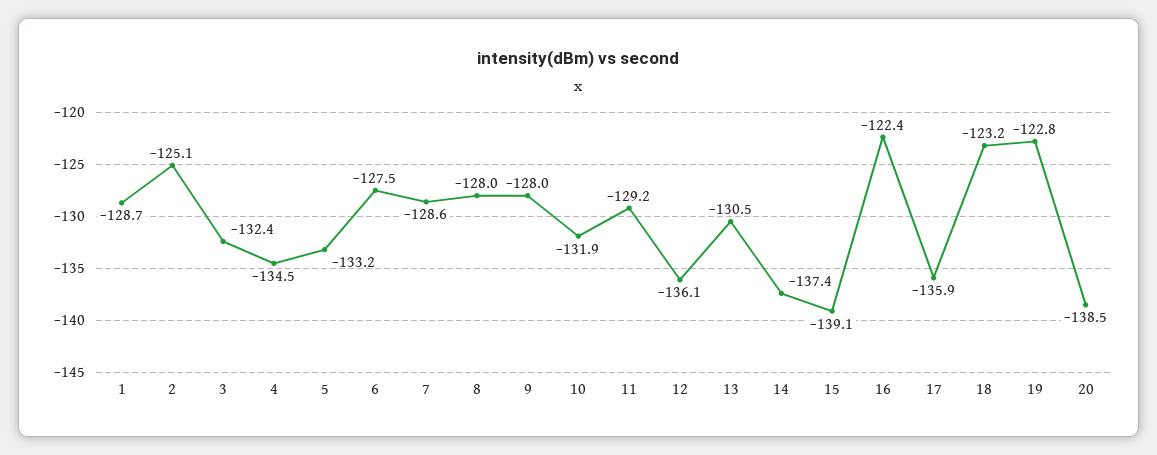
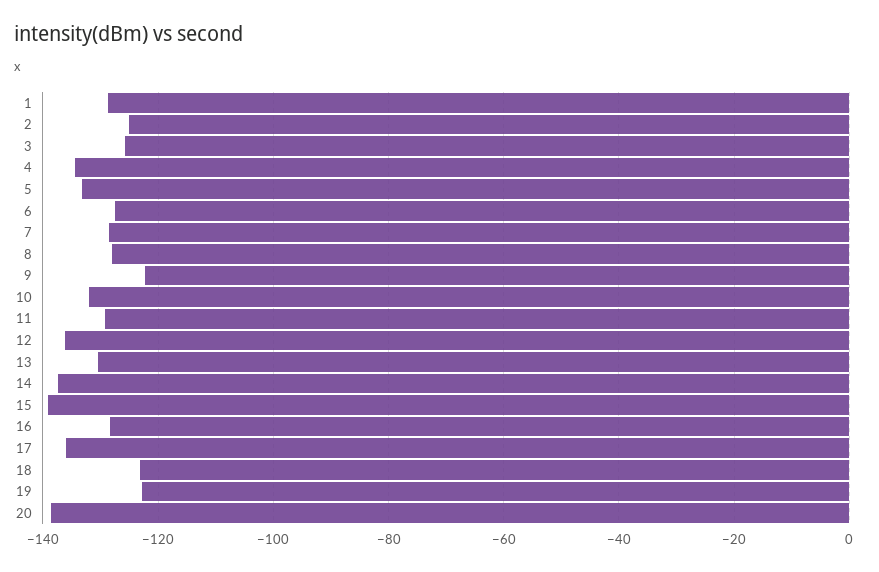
  {
    "1": -128.7,
    "2": -125.1,
-   "3": -132.4,
+   "3": -126,
    "4": -134.5,
    "5": -133.2,
    "6": -127.5,
    "7": -128.6,
    "8": -128,
-   "9": -128,
+   "9": -122,
    "10": -131.9,
    "11": -129.2,
    "12": -136.1,
    "13": -130.5,
    "14": -137.4,
    "15": -139.1,
-   "16": -122.4,
+   "16": -128,
    "17": -135.9,
    "18": -123.2,
    "19": -122.8,
    "20": -138.5
  }

